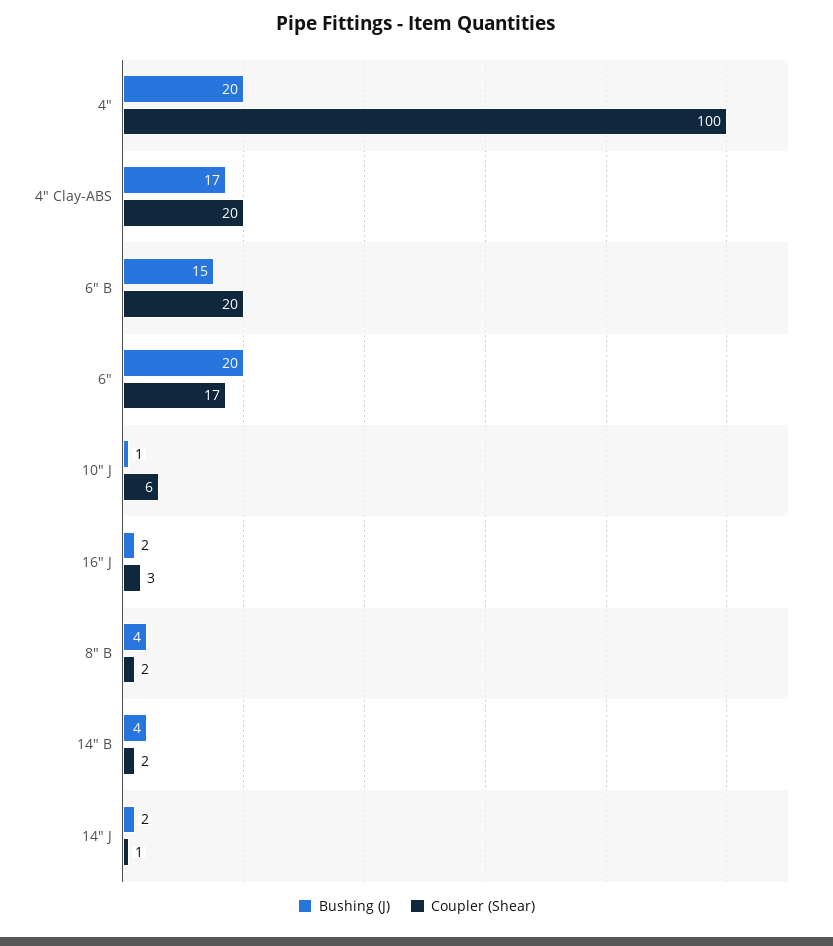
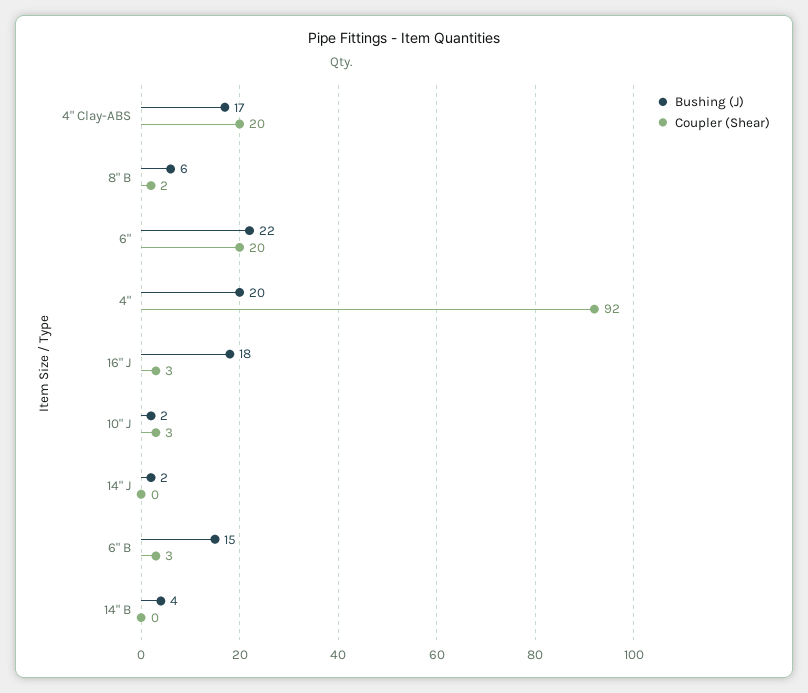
  {
    "Bushing (J)": {
      "4\"": 20,
      "4\" Clay-ABS": 17,
      "6\" B": 15,
-     "6\"": 20,
+     "6\"": 22,
-     "10\" J": 1,
+     "10\" J": 2,
-     "16\" J": 2,
+     "16\" J": 18,
-     "8\" B": 4,
+     "8\" B": 6,
      "14\" B": 4,
      "14\" J": 2
    },
    "Coupler (Shear)": {
-     "4\"": 100,
+     "4\"": 92,
      "4\" Clay-ABS": 20,
-     "6\" B": 20,
+     "6\" B": 3,
-     "6\"": 17,
+     "6\"": 20,
-     "10\" J": 6,
+     "10\" J": 3,
      "16\" J": 3,
      "8\" B": 2,
-     "14\" B": 2,
+     "14\" B": 0,
-     "14\" J": 1
+     "14\" J": 0
    }
  }

